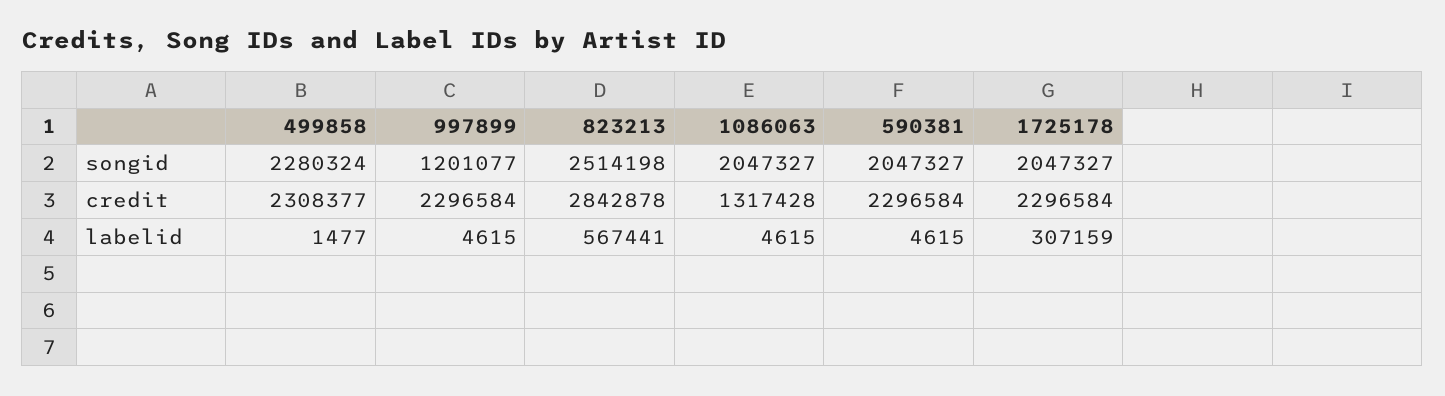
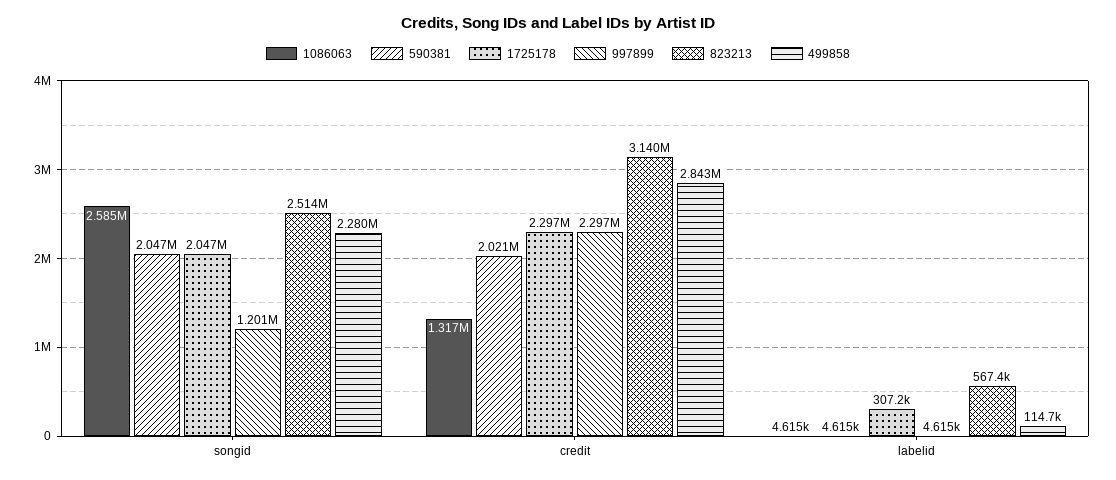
  {
    "499858": {
      "songid": 2280324,
-     "credit": 2308377,
+     "credit": 2843000,
-     "labelid": 1477
+     "labelid": 114700
    },
    "997899": {
      "songid": 1201077,
      "credit": 2296584,
      "labelid": 4615
    },
    "823213": {
      "songid": 2514198,
-     "credit": 2842878,
+     "credit": 3140000,
      "labelid": 567441
    },
    "1086063": {
-     "songid": 2047327,
+     "songid": 2585000,
      "credit": 1317428,
      "labelid": 4615
    },
    "590381": {
      "songid": 2047327,
-     "credit": 2296584,
+     "credit": 2021000,
      "labelid": 4615
    },
    "1725178": {
      "songid": 2047327,
      "credit": 2296584,
      "labelid": 307159
    }
  }

